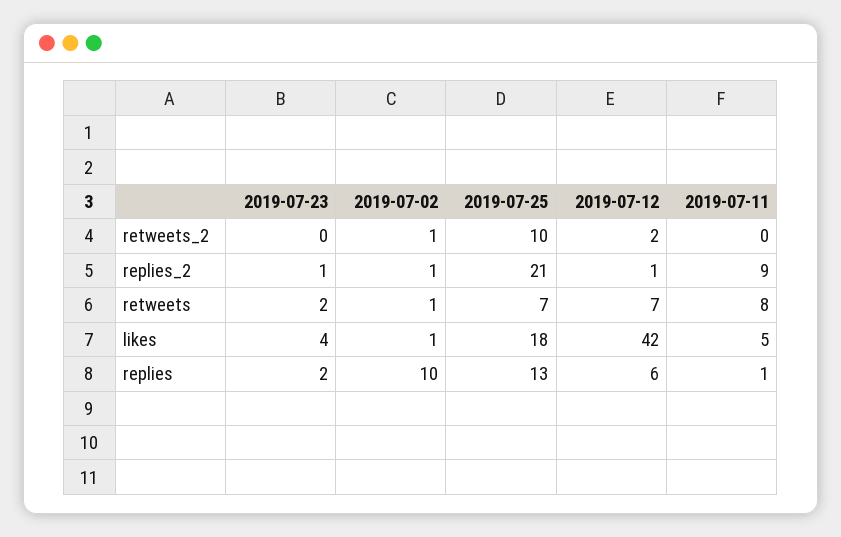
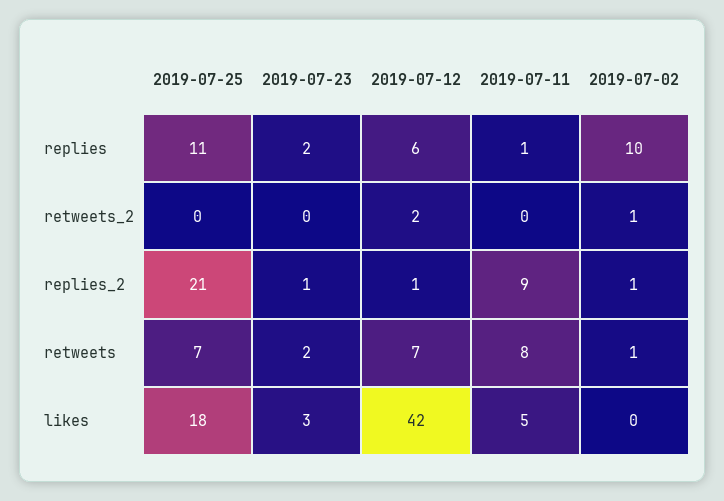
  {
    "2019-07-23": {
      "retweets_2": 0,
      "replies_2": 1,
      "retweets": 2,
-     "likes": 4,
+     "likes": 3,
      "replies": 2
    },
    "2019-07-02": {
      "retweets_2": 1,
      "replies_2": 1,
      "retweets": 1,
-     "likes": 1,
+     "likes": 0,
      "replies": 10
    },
    "2019-07-25": {
-     "retweets_2": 10,
+     "retweets_2": 0,
      "replies_2": 21,
      "retweets": 7,
      "likes": 18,
-     "replies": 13
+     "replies": 11
    },
    "2019-07-12": {
      "retweets_2": 2,
      "replies_2": 1,
      "retweets": 7,
      "likes": 42,
      "replies": 6
    },
    "2019-07-11": {
      "retweets_2": 0,
      "replies_2": 9,
      "retweets": 8,
      "likes": 5,
      "replies": 1
    }
  }

